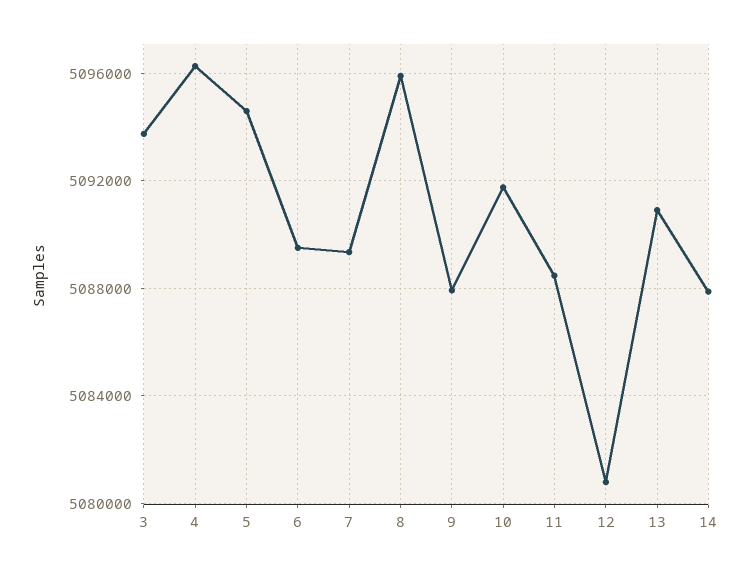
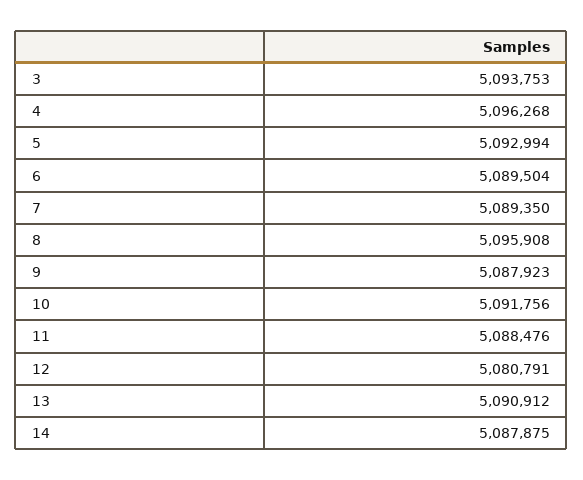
  {
    "3": 5093753,
    "4": 5096268,
-   "5": 5094500,
+   "5": 5092994,
    "6": 5089504,
    "7": 5089350,
    "8": 5095908,
    "9": 5087923,
    "10": 5091756,
    "11": 5088476,
    "12": 5080791,
    "13": 5090912,
    "14": 5087875
  }

